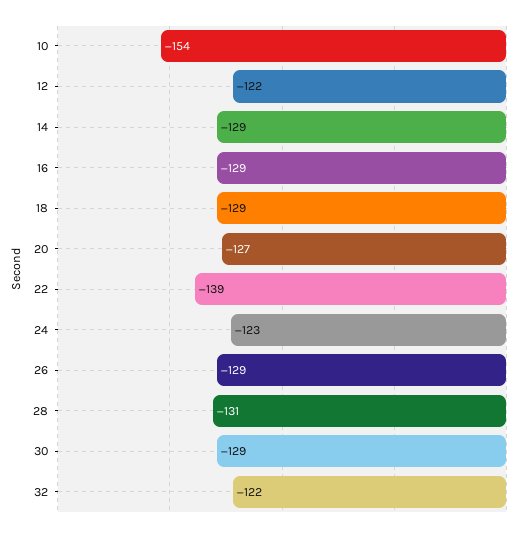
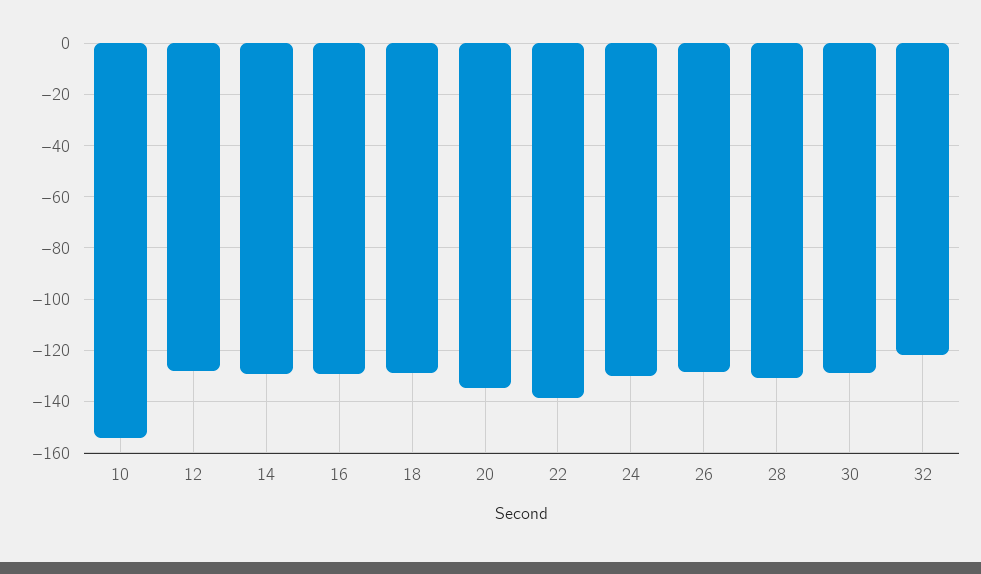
  {
    "10": -154,
-   "12": -122,
+   "12": -127.5,
    "14": -129,
    "16": -129,
    "18": -129,
-   "20": -127,
+   "20": -135,
    "22": -139,
-   "24": -123,
+   "24": -130,
    "26": -129,
    "28": -131,
    "30": -129,
    "32": -122
  }

